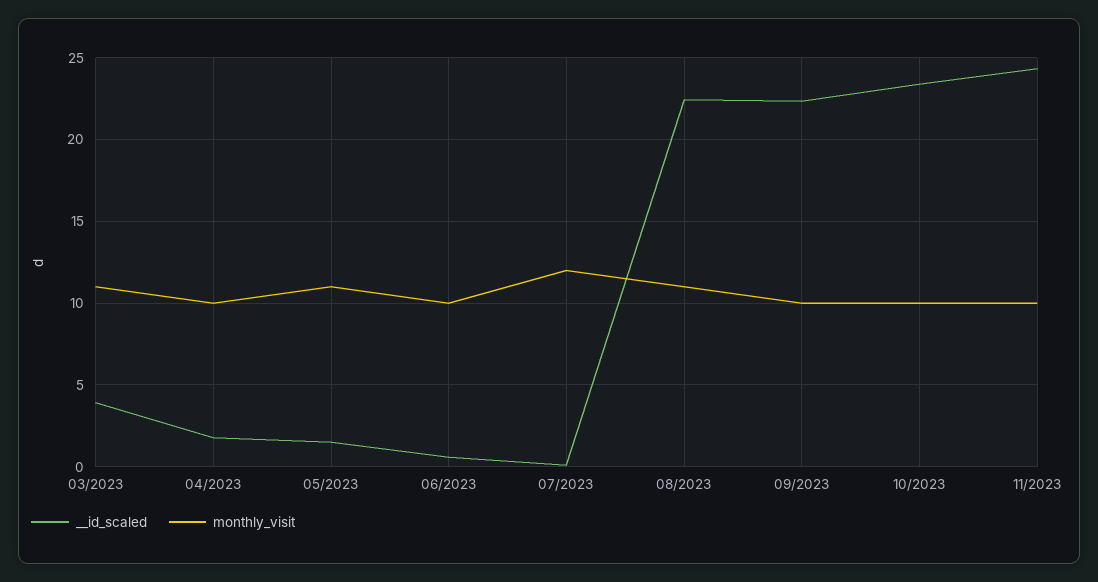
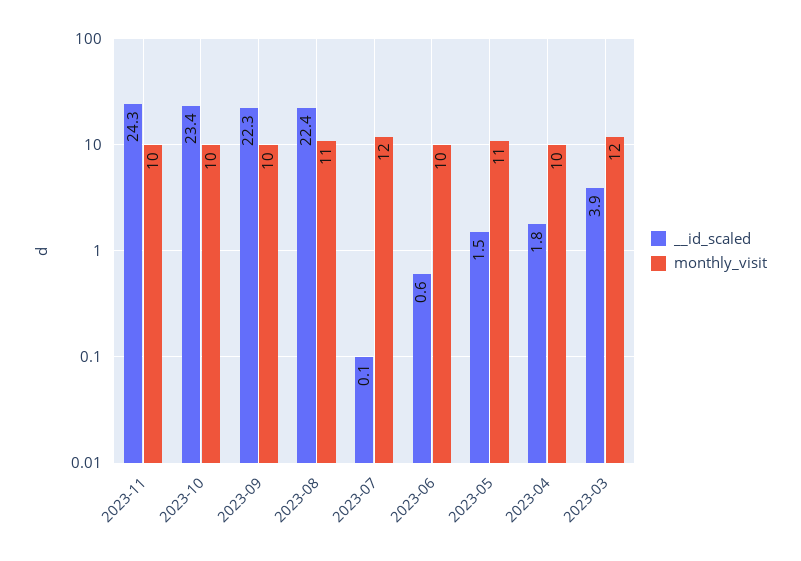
  {
    "__id_scaled": {
      "03/2023": 3.9,
      "04/2023": 1.8,
      "05/2023": 1.5,
      "06/2023": 0.6,
      "07/2023": 0.1,
      "08/2023": 22.4,
      "09/2023": 22.3,
      "10/2023": 23.4,
      "11/2023": 24.3
    },
    "monthly_visit": {
-     "03/2023": 11,
+     "03/2023": 12,
      "04/2023": 10,
      "05/2023": 11,
      "06/2023": 10,
      "07/2023": 12,
      "08/2023": 11,
      "09/2023": 10,
      "10/2023": 10,
      "11/2023": 10
    }
  }

